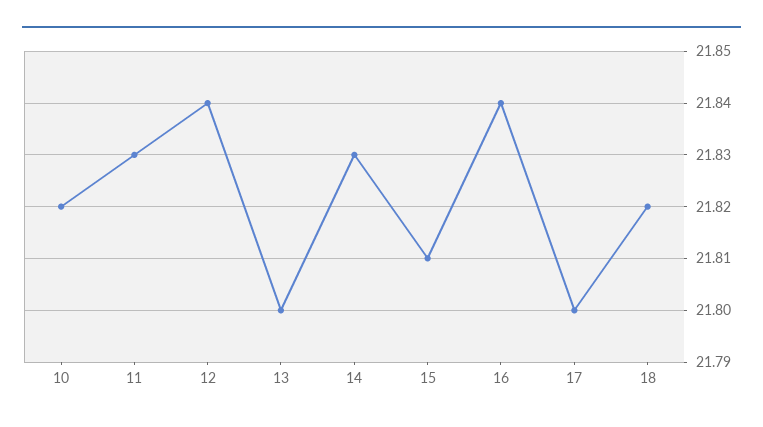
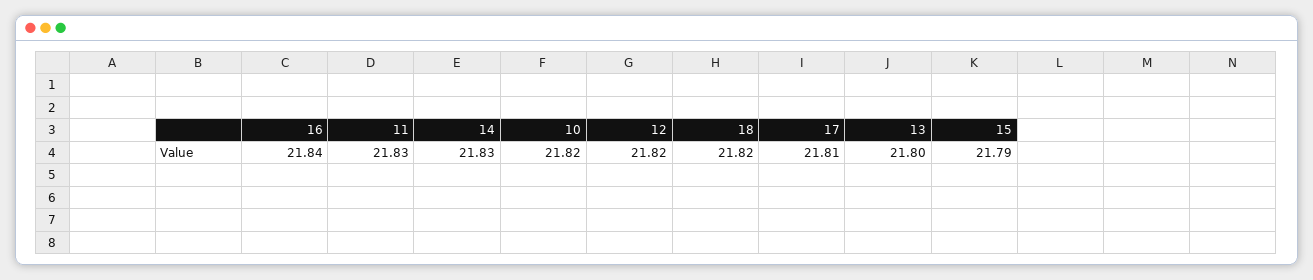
  {
    "10": 21.82,
    "11": 21.83,
-   "12": 21.84,
+   "12": 21.82,
    "13": 21.8,
    "14": 21.83,
-   "15": 21.81,
+   "15": 21.79,
    "16": 21.84,
-   "17": 21.8,
+   "17": 21.81,
    "18": 21.82
  }

